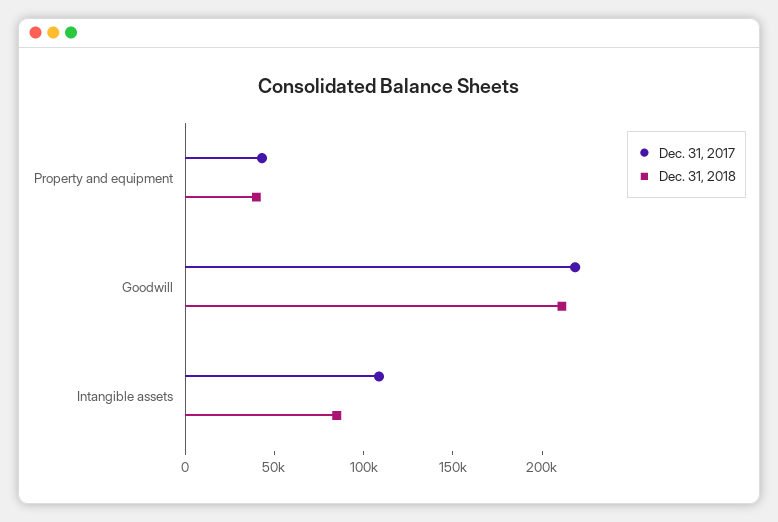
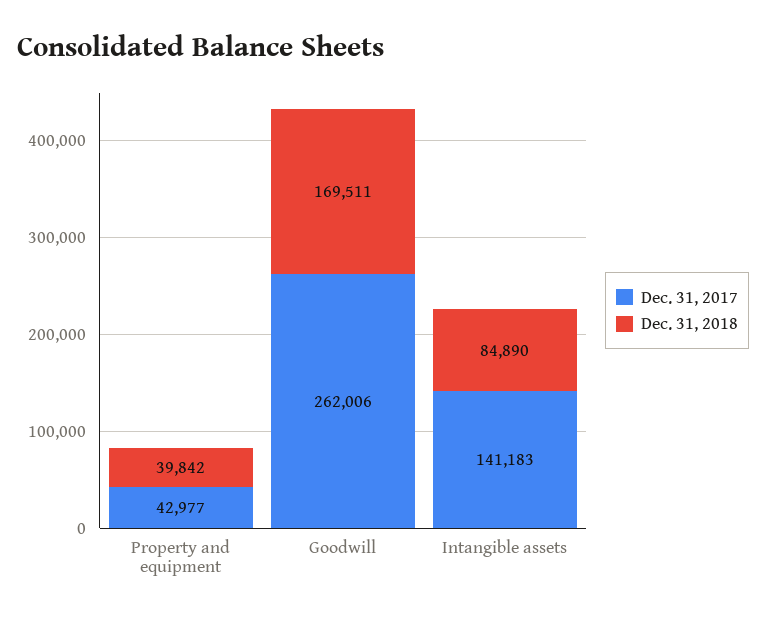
  {
    "Dec. 31, 2017": {
      "Property and equipment": 42977,
-     "Goodwill": 220000,
+     "Goodwill": 262006,
-     "Intangible assets": 110000
+     "Intangible assets": 141183
    },
    "Dec. 31, 2018": {
      "Property and equipment": 39842,
-     "Goodwill": 210000,
+     "Goodwill": 169511,
      "Intangible assets": 84890
    }
  }

